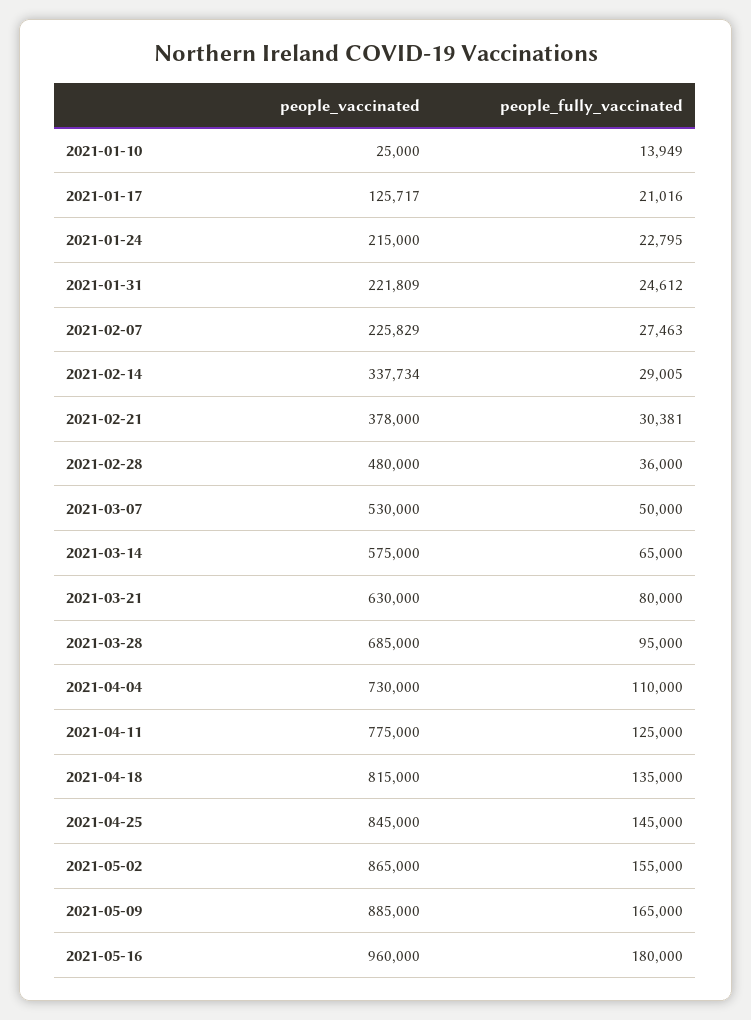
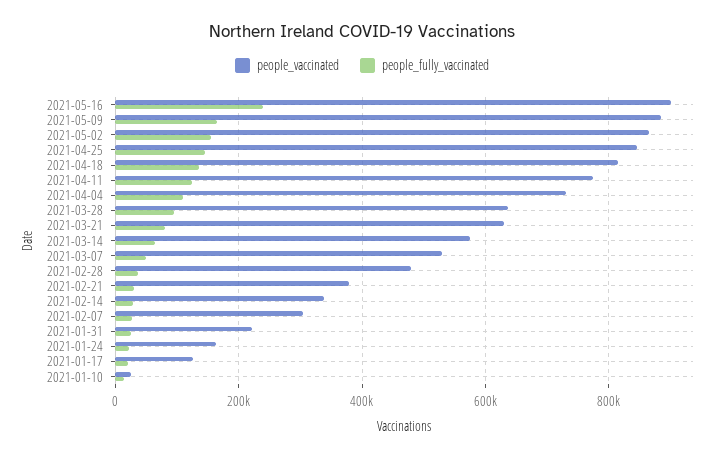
  {
    "people_vaccinated": {
      "2021-01-10": 25000,
      "2021-01-17": 125717,
-     "2021-01-24": 215000,
+     "2021-01-24": 160000,
      "2021-01-31": 221809,
-     "2021-02-07": 225829,
+     "2021-02-07": 300000,
      "2021-02-14": 337734,
      "2021-02-21": 378000,
      "2021-02-28": 480000,
      "2021-03-07": 530000,
      "2021-03-14": 575000,
      "2021-03-21": 630000,
-     "2021-03-28": 685000,
+     "2021-03-28": 640000,
      "2021-04-04": 730000,
      "2021-04-11": 775000,
      "2021-04-18": 815000,
      "2021-04-25": 845000,
      "2021-05-02": 865000,
      "2021-05-09": 885000,
-     "2021-05-16": 960000
+     "2021-05-16": 900000
    },
    "people_fully_vaccinated": {
      "2021-01-10": 13949,
      "2021-01-17": 21016,
      "2021-01-24": 22795,
      "2021-01-31": 24612,
      "2021-02-07": 27463,
      "2021-02-14": 29005,
      "2021-02-21": 30381,
      "2021-02-28": 36000,
      "2021-03-07": 50000,
      "2021-03-14": 65000,
      "2021-03-21": 80000,
      "2021-03-28": 95000,
      "2021-04-04": 110000,
      "2021-04-11": 125000,
      "2021-04-18": 135000,
      "2021-04-25": 145000,
      "2021-05-02": 155000,
      "2021-05-09": 165000,
-     "2021-05-16": 180000
+     "2021-05-16": 240000
    }
  }

